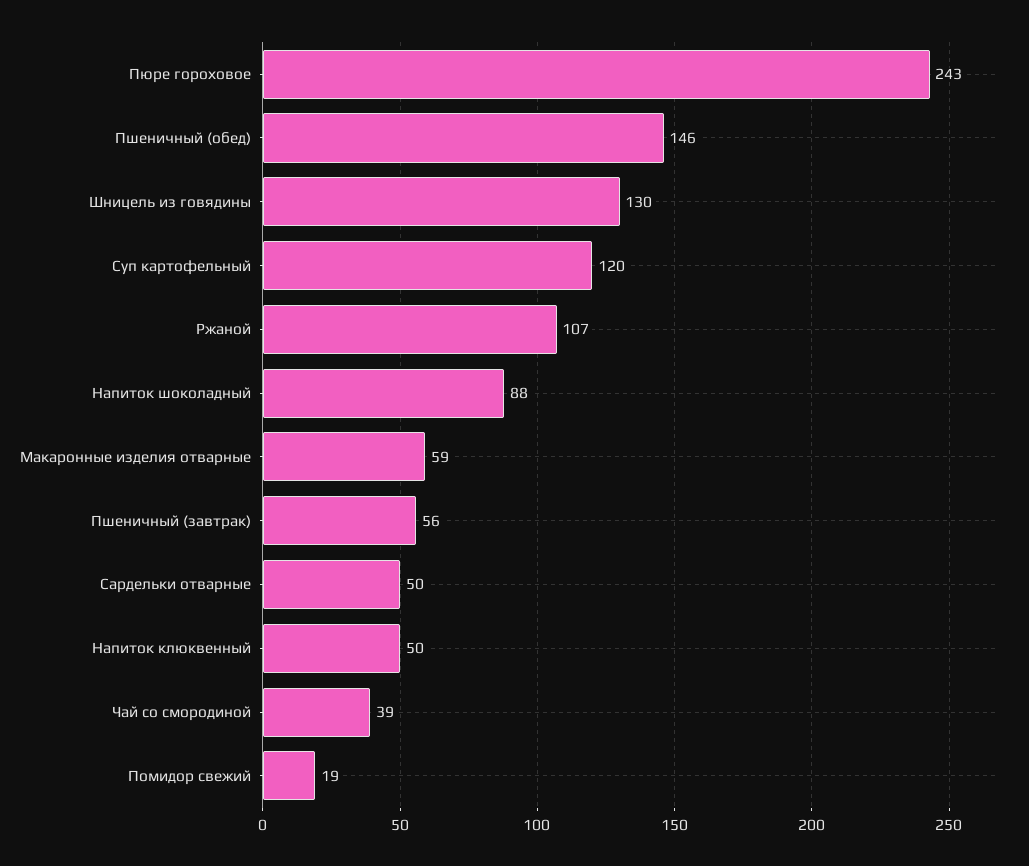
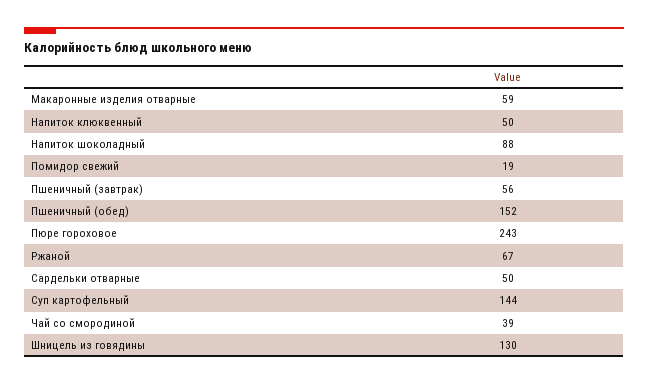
  {
    "Пюре гороховое": 243,
-   "Пшеничный (обед)": 146,
+   "Пшеничный (обед)": 152,
    "Шницель из говядины": 130,
-   "Суп картофельный": 120,
+   "Суп картофельный": 144,
-   "Ржаной": 107,
+   "Ржаной": 67,
    "Напиток шоколадный": 88,
    "Макаронные изделия отварные": 59,
    "Пшеничный (завтрак)": 56,
    "Сардельки отварные": 50,
    "Напиток клюквенный": 50,
    "Чай со смородиной": 39,
    "Помидор свежий": 19
  }

